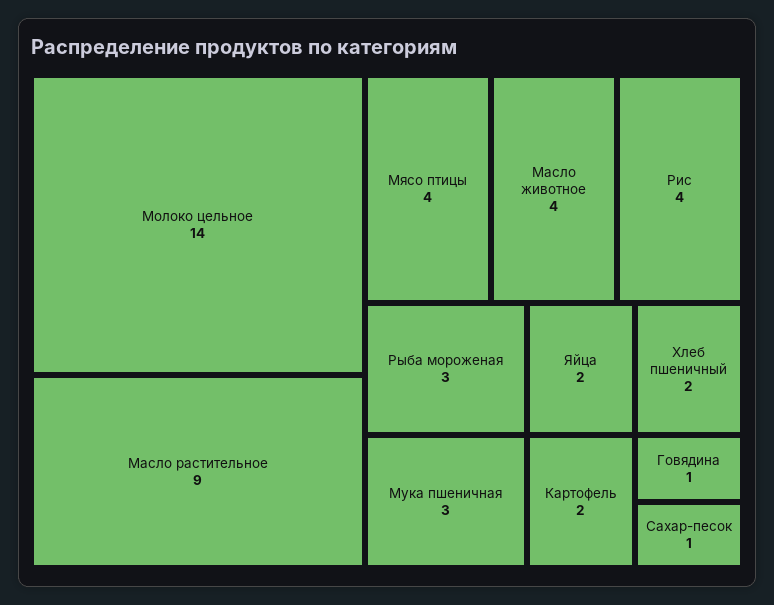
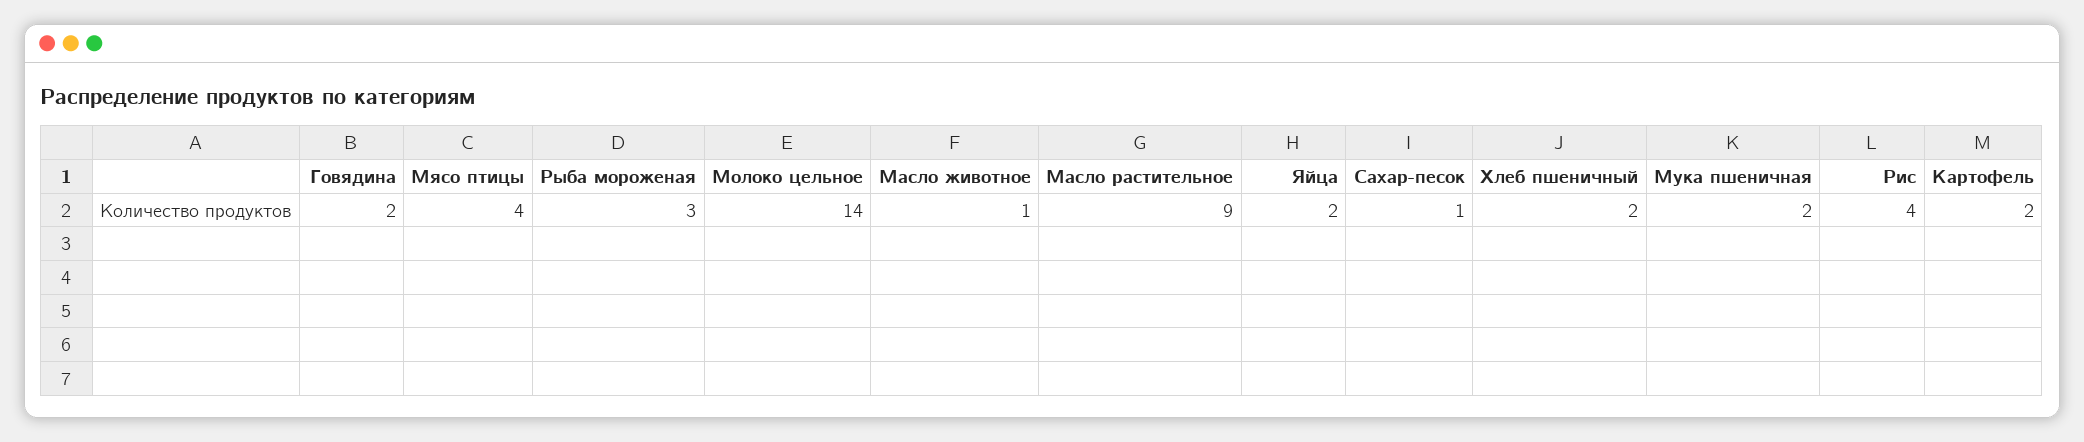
  {
    "Молоко цельное": 14,
    "Масло растительное": 9,
    "Мясо птицы": 4,
-   "Масло животное": 4,
+   "Масло животное": 1,
    "Рис": 4,
    "Рыба мороженая": 3,
-   "Мука пшеничная": 3,
+   "Мука пшеничная": 2,
    "Яйца": 2,
    "Хлеб пшеничный": 2,
    "Картофель": 2,
-   "Говядина": 1,
+   "Говядина": 2,
    "Сахар-песок": 1
  }

